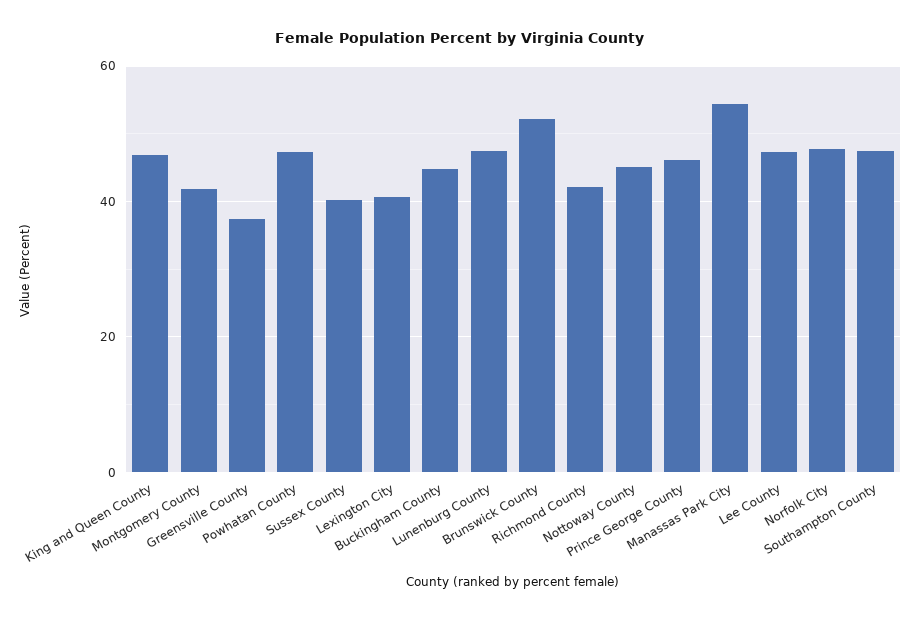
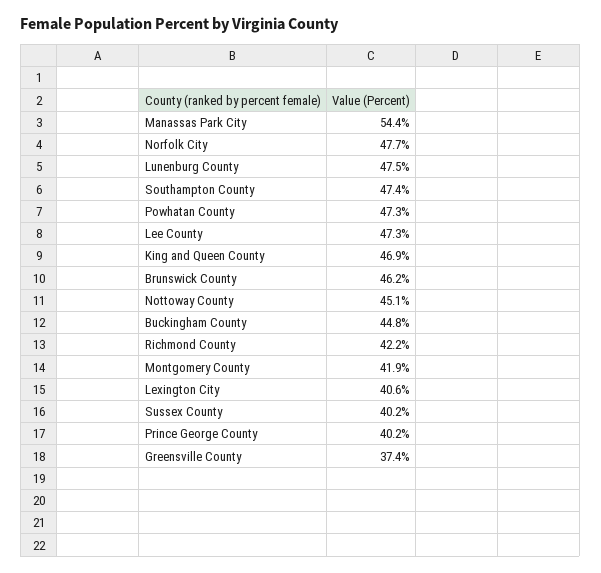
  {
    "King and Queen County": 46.9,
    "Montgomery County": 41.9,
    "Greensville County": 37.4,
    "Powhatan County": 47.3,
    "Sussex County": 40.2,
    "Lexington City": 40.6,
    "Buckingham County": 44.8,
    "Lunenburg County": 47.5,
-   "Brunswick County": 52,
+   "Brunswick County": 46.2,
    "Richmond County": 42.2,
    "Nottoway County": 45.1,
-   "Prince George County": 46,
+   "Prince George County": 40.2,
    "Manassas Park City": 54.4,
    "Lee County": 47.3,
    "Norfolk City": 47.7,
    "Southampton County": 47.4
  }

